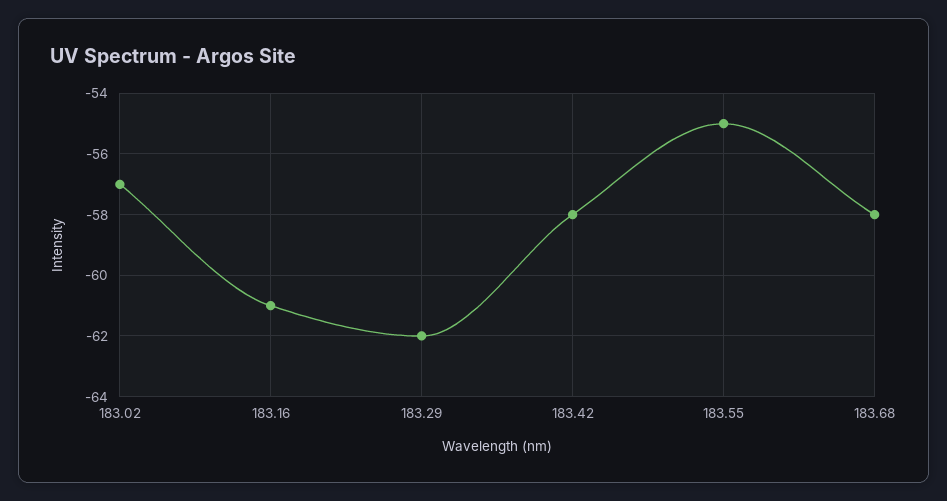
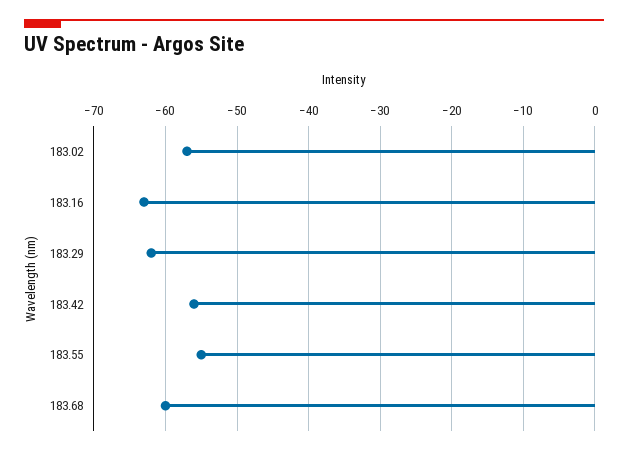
  {
    "183.02": -57,
-   "183.16": -61,
+   "183.16": -63,
    "183.29": -62,
-   "183.42": -58,
+   "183.42": -56,
    "183.55": -55,
-   "183.68": -58
+   "183.68": -60
  }

